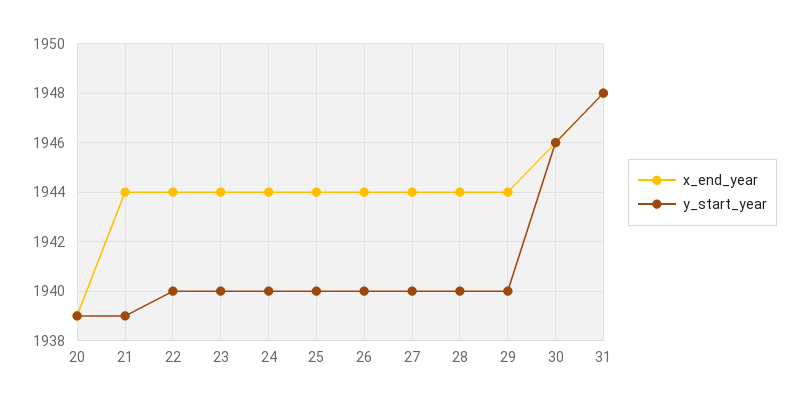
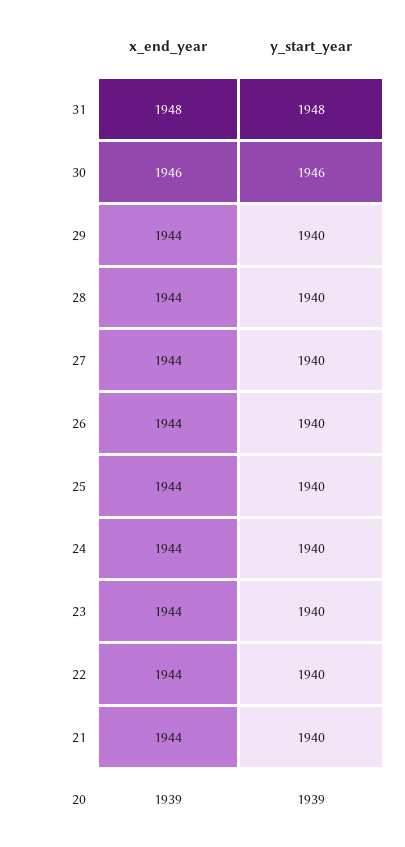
  {
    "x_end_year": {
      "20": 1939,
      "21": 1944,
      "22": 1944,
      "23": 1944,
      "24": 1944,
      "25": 1944,
      "26": 1944,
      "27": 1944,
      "28": 1944,
      "29": 1944,
      "30": 1946,
      "31": 1948
    },
    "y_start_year": {
      "20": 1939,
-     "21": 1939,
+     "21": 1940,
      "22": 1940,
      "23": 1940,
      "24": 1940,
      "25": 1940,
      "26": 1940,
      "27": 1940,
      "28": 1940,
      "29": 1940,
      "30": 1946,
      "31": 1948
    }
  }

